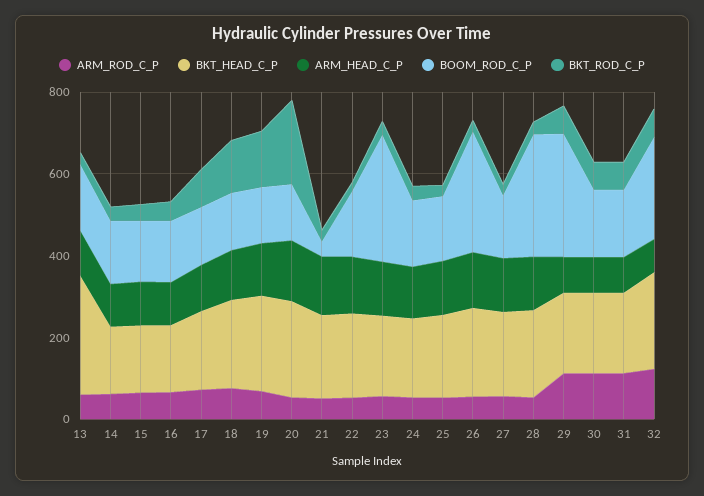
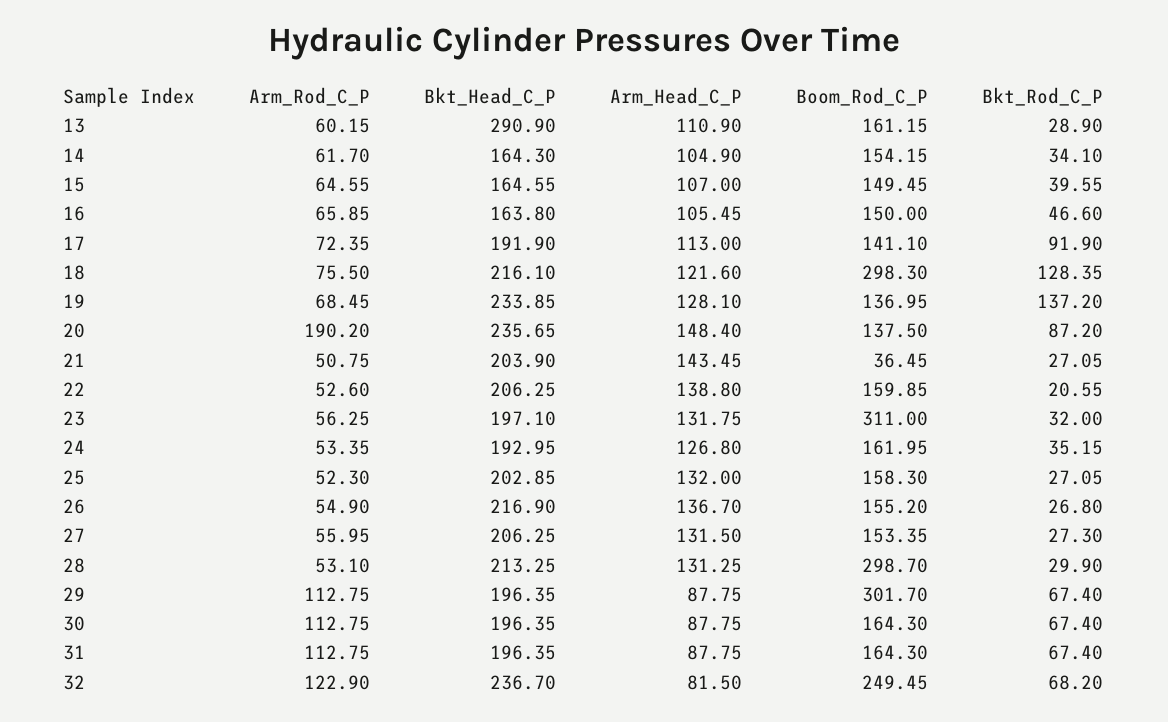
  {
    "ARM_ROD_C_P": {
      "13": 60.15,
      "14": 61.7,
      "15": 64.55,
      "16": 65.85,
      "17": 72.35,
      "18": 75.5,
      "19": 68.45,
-     "20": 50,
+     "20": 190.2,
      "21": 50.75,
      "22": 52.6,
      "23": 56.25,
      "24": 53.35,
      "25": 52.3,
      "26": 54.9,
      "27": 55.95,
      "28": 53.1,
      "29": 112.75,
      "30": 112.75,
      "31": 112.75,
      "32": 122.9
    },
    "BKT_HEAD_C_P": {
      "13": 290.9,
      "14": 164.3,
      "15": 164.55,
      "16": 163.8,
      "17": 191.9,
      "18": 216.1,
      "19": 233.85,
      "20": 235.65,
      "21": 203.9,
      "22": 206.25,
      "23": 197.1,
      "24": 192.95,
      "25": 202.85,
      "26": 216.9,
      "27": 206.25,
      "28": 213.25,
      "29": 196.35,
      "30": 196.35,
      "31": 196.35,
      "32": 236.7
    },
    "ARM_HEAD_C_P": {
      "13": 110.9,
      "14": 104.9,
      "15": 107,
      "16": 105.45,
      "17": 113,
      "18": 121.6,
      "19": 128.1,
      "20": 148.4,
      "21": 143.45,
      "22": 138.8,
      "23": 131.75,
      "24": 126.8,
      "25": 132,
      "26": 136.7,
      "27": 131.5,
      "28": 131.25,
      "29": 87.75,
      "30": 87.75,
      "31": 87.75,
      "32": 81.5
    },
    "BOOM_ROD_C_P": {
      "13": 161.15,
      "14": 154.15,
      "15": 149.45,
      "16": 150,
      "17": 141.1,
-     "18": 150,
+     "18": 298.3,
      "19": 136.95,
      "20": 137.5,
      "21": 36.45,
      "22": 159.85,
      "23": 311,
      "24": 161.95,
      "25": 158.3,
-     "26": 300,
+     "26": 155.2,
      "27": 153.35,
      "28": 298.7,
      "29": 301.7,
      "30": 164.3,
      "31": 164.3,
      "32": 249.45
    },
    "BKT_ROD_C_P": {
      "13": 28.9,
      "14": 34.1,
      "15": 39.55,
      "16": 46.6,
      "17": 91.9,
      "18": 128.35,
      "19": 137.2,
-     "20": 200,
+     "20": 87.2,
      "21": 27.05,
      "22": 20.55,
      "23": 32,
      "24": 35.15,
      "25": 27.05,
      "26": 26.8,
      "27": 27.3,
      "28": 29.9,
      "29": 67.4,
      "30": 67.4,
      "31": 67.4,
      "32": 68.2
    }
  }

